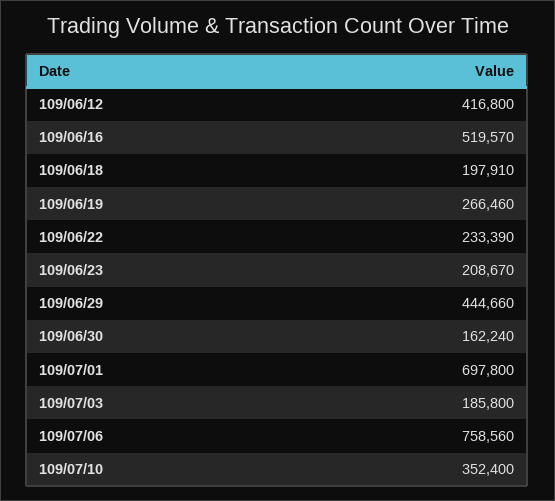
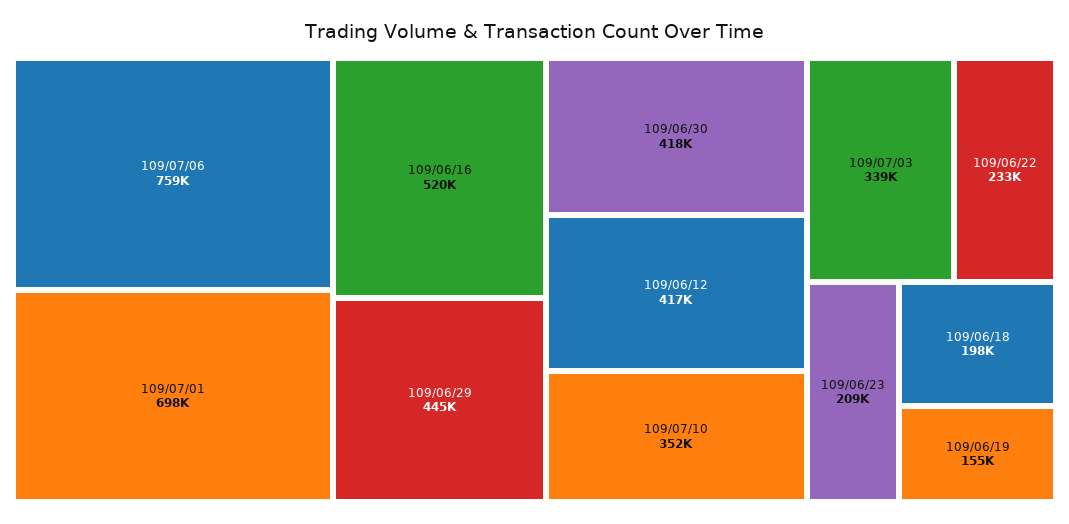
  {
    "109/06/12": 416800,
    "109/06/16": 519570,
    "109/06/18": 197910,
-   "109/06/19": 266460,
+   "109/06/19": 155000,
    "109/06/22": 233390,
    "109/06/23": 208670,
    "109/06/29": 444660,
-   "109/06/30": 162240,
+   "109/06/30": 418000,
    "109/07/01": 697800,
-   "109/07/03": 185800,
+   "109/07/03": 339000,
    "109/07/06": 758560,
    "109/07/10": 352400
  }

